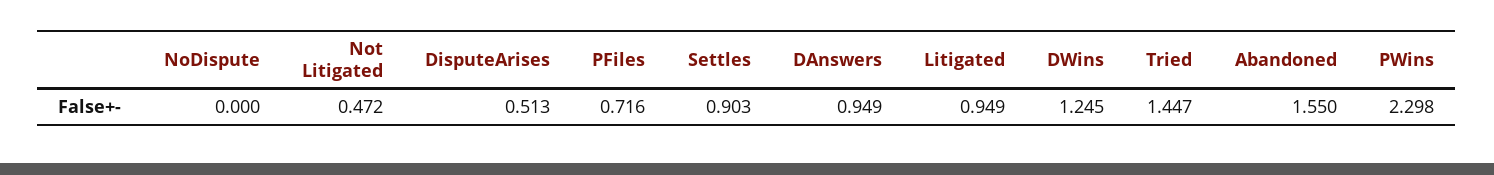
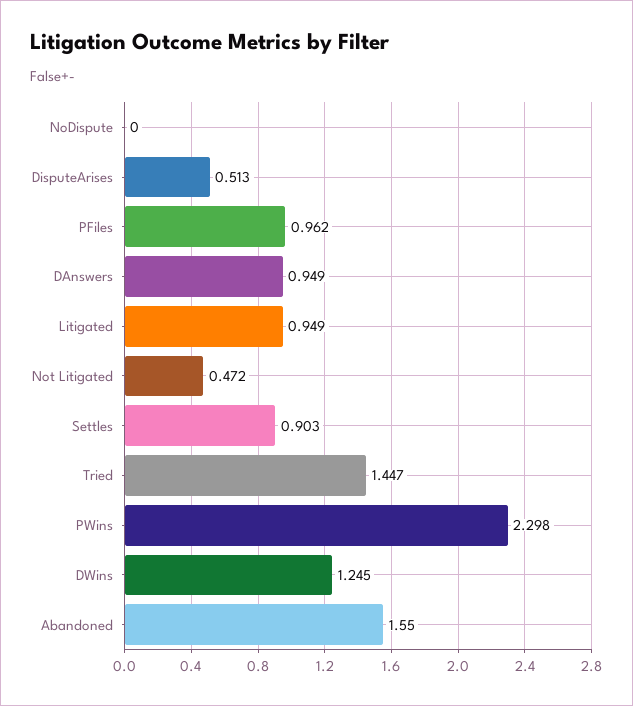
  {
    "NoDispute": 0,
    "Not Litigated": 0.472,
    "DisputeArises": 0.513,
-   "PFiles": 0.716,
+   "PFiles": 0.962,
    "Settles": 0.903,
    "DAnswers": 0.949,
    "Litigated": 0.949,
    "DWins": 1.245,
    "Tried": 1.447,
    "Abandoned": 1.55,
    "PWins": 2.298
  }

